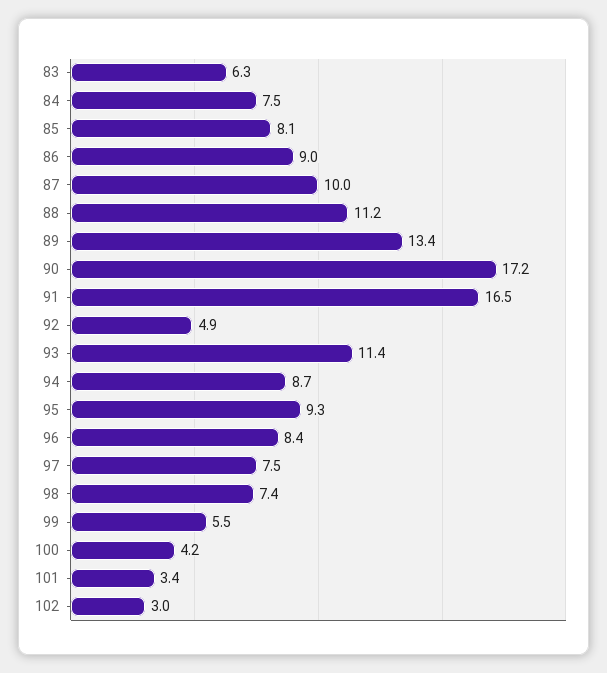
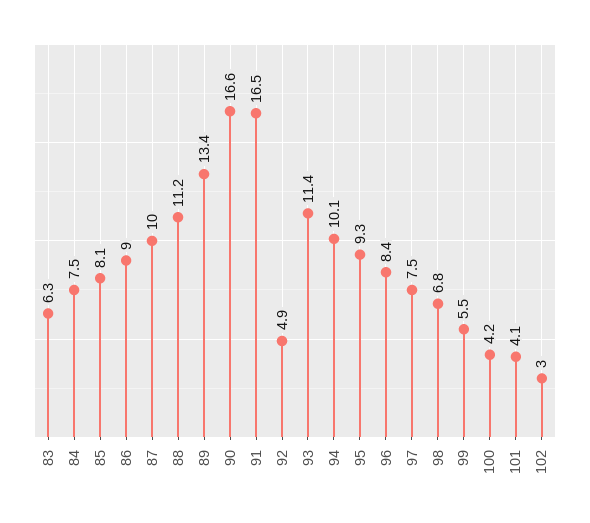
  {
    "83": 6.3,
    "84": 7.5,
    "85": 8.1,
    "86": 9,
    "87": 10,
    "88": 11.2,
    "89": 13.4,
-   "90": 17.2,
+   "90": 16.6,
    "91": 16.5,
    "92": 4.9,
    "93": 11.4,
-   "94": 8.7,
+   "94": 10.1,
    "95": 9.3,
    "96": 8.4,
    "97": 7.5,
-   "98": 7.4,
+   "98": 6.8,
    "99": 5.5,
    "100": 4.2,
-   "101": 3.4,
+   "101": 4.1,
    "102": 3
  }

